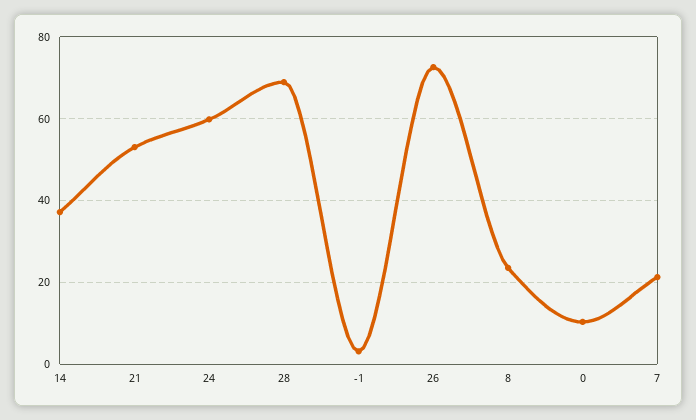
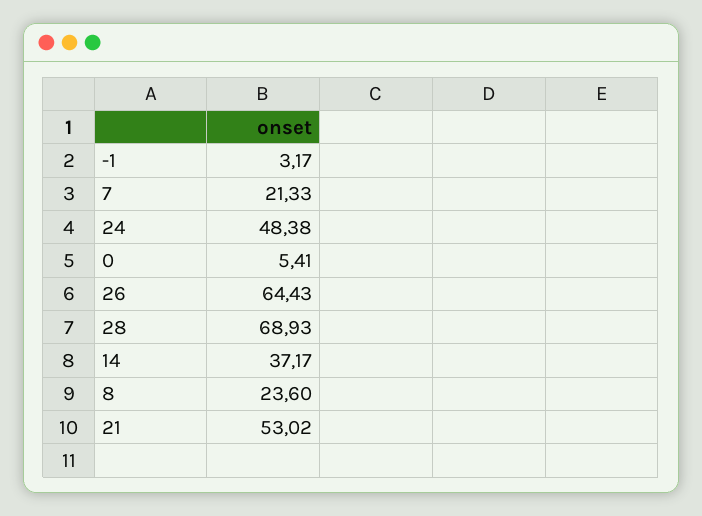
  {
    "14": 37.17,
    "21": 53.02,
-   "24": 60,
+   "24": 48.38,
    "28": 68.93,
    "-1": 3.17,
-   "26": 72,
+   "26": 64.43,
    "8": 23.6,
-   "0": 10,
+   "0": 5.41,
    "7": 21.33
  }

